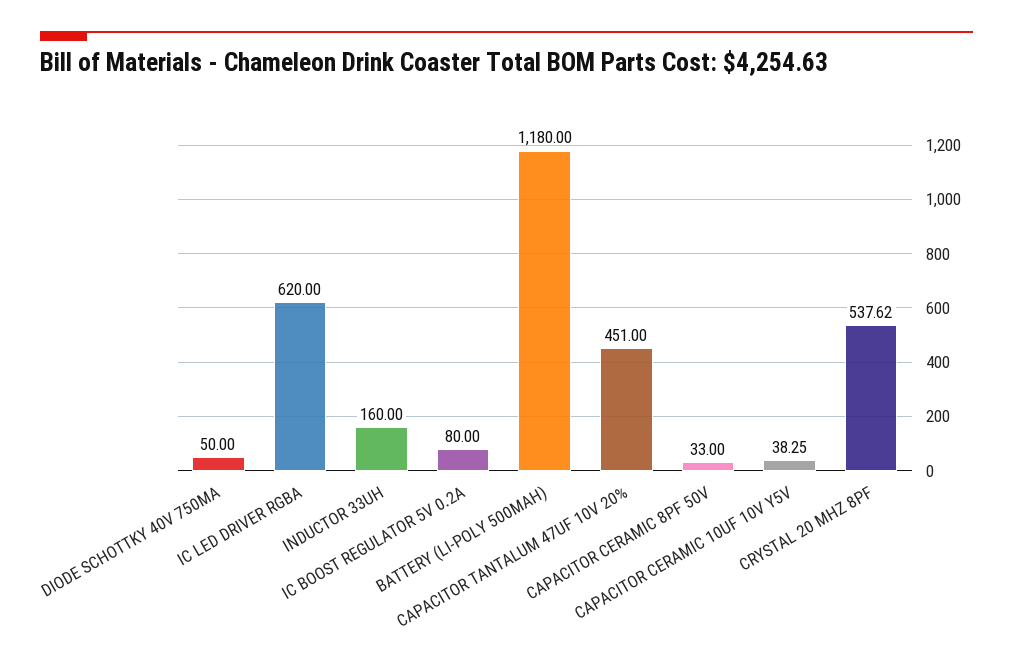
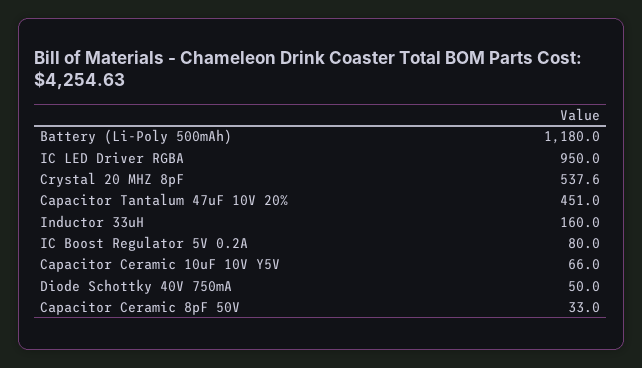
  {
    "DIODE SCHOTTKY 40V 750MA": 50,
-   "IC LED DRIVER RGBA": 620,
+   "IC LED DRIVER RGBA": 950,
    "INDUCTOR 33UH": 160,
    "IC BOOST REGULATOR 5V 0.2A": 80,
    "BATTERY (LI-POLY 500MAH)": 1180,
    "CAPACITOR TANTALUM 47UF 10V 20%": 451,
    "CAPACITOR CERAMIC 8PF 50V": 33,
-   "CAPACITOR CERAMIC 10UF 10V Y5V": 38.25,
+   "CAPACITOR CERAMIC 10UF 10V Y5V": 66,
    "CRYSTAL 20 MHZ 8PF": 537.62
  }

